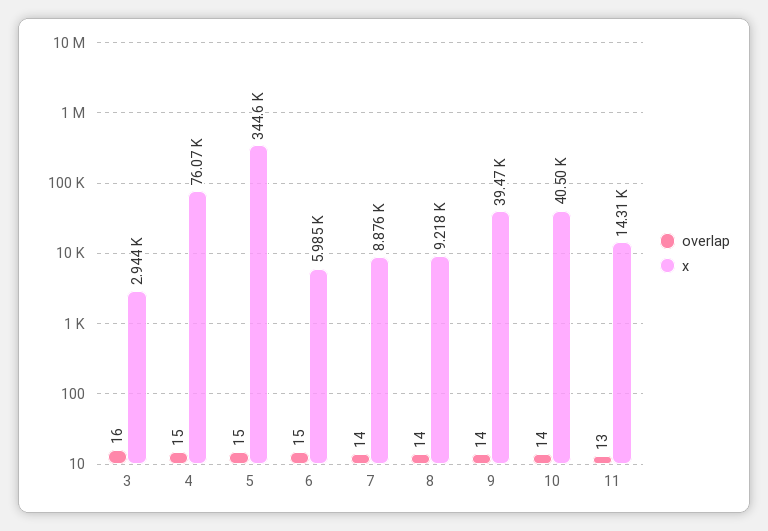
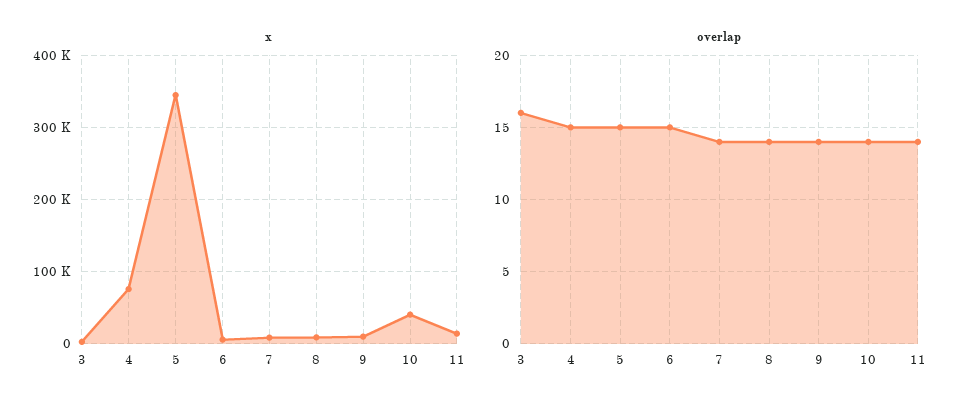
  {
    "overlap": {
      "3": 16,
      "4": 15,
      "5": 15,
      "6": 15,
      "7": 14,
      "8": 14,
      "9": 14,
      "10": 14,
-     "11": 13
+     "11": 14
    },
    "x": {
      "3": 2944,
      "4": 76070,
      "5": 344600,
      "6": 5985,
      "7": 8876,
      "8": 9218,
-     "9": 39470,
+     "9": 10000,
      "10": 40500,
      "11": 14310
    }
  }

